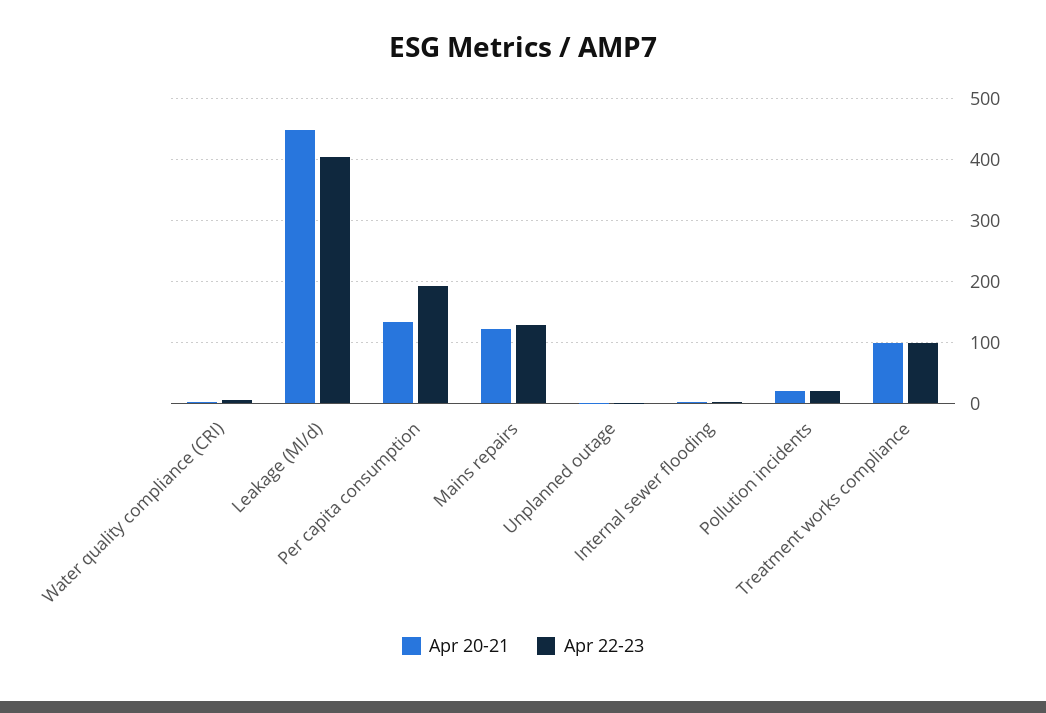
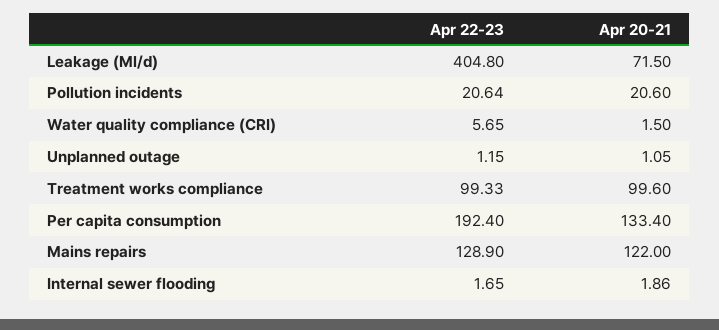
  {
    "Apr 20-21": {
      "Water quality compliance (CRI)": 1.5,
-     "Leakage (Ml/d)": 450,
+     "Leakage (Ml/d)": 71.5,
      "Per capita consumption": 133.4,
      "Mains repairs": 122,
      "Unplanned outage": 1.05,
      "Internal sewer flooding": 1.86,
      "Pollution incidents": 20.6,
      "Treatment works compliance": 99.6
    },
    "Apr 22-23": {
      "Water quality compliance (CRI)": 5.65,
      "Leakage (Ml/d)": 404.8,
      "Per capita consumption": 192.4,
      "Mains repairs": 128.9,
      "Unplanned outage": 1.15,
      "Internal sewer flooding": 1.65,
      "Pollution incidents": 20.64,
      "Treatment works compliance": 99.33
    }
  }

